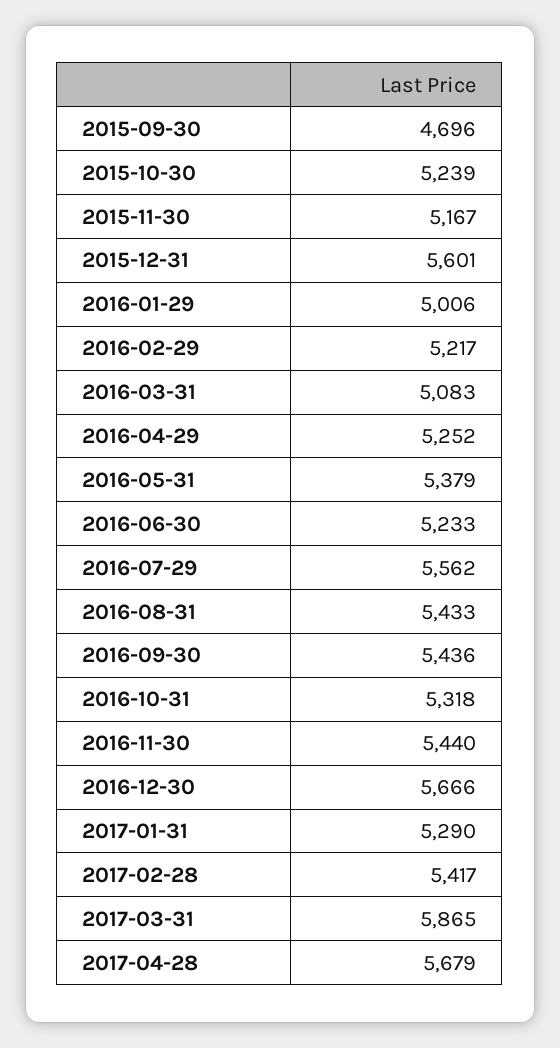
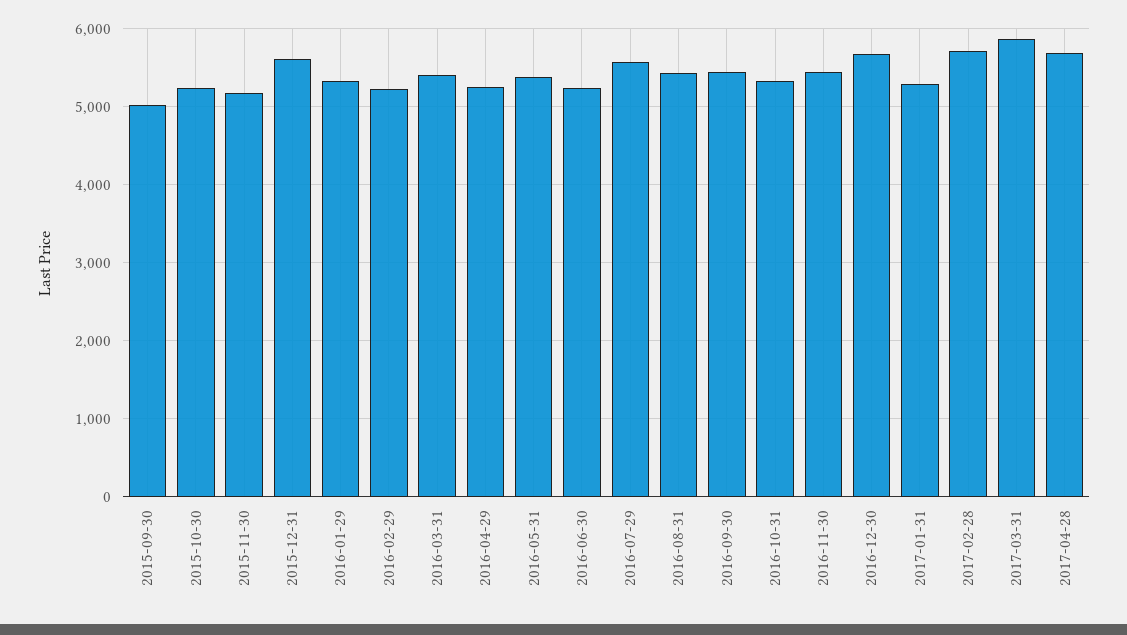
  {
-   "2015-09-30": 4696,
+   "2015-09-30": 5000,
    "2015-10-30": 5239,
    "2015-11-30": 5167,
    "2015-12-31": 5601,
-   "2016-01-29": 5006,
+   "2016-01-29": 5300,
    "2016-02-29": 5217,
-   "2016-03-31": 5083,
+   "2016-03-31": 5400,
    "2016-04-29": 5252,
    "2016-05-31": 5379,
    "2016-06-30": 5233,
    "2016-07-29": 5562,
    "2016-08-31": 5433,
    "2016-09-30": 5436,
    "2016-10-31": 5318,
    "2016-11-30": 5440,
    "2016-12-30": 5666,
    "2017-01-31": 5290,
-   "2017-02-28": 5417,
+   "2017-02-28": 5700,
    "2017-03-31": 5865,
    "2017-04-28": 5679
  }

